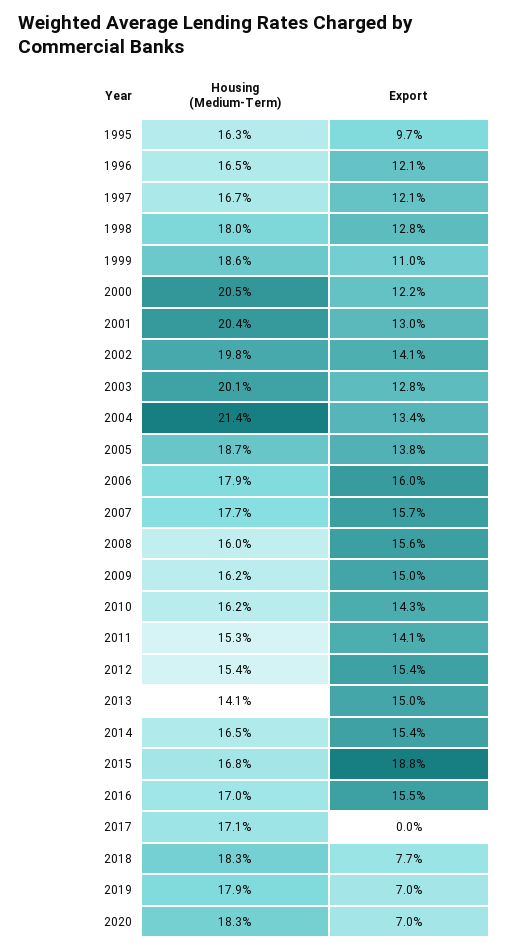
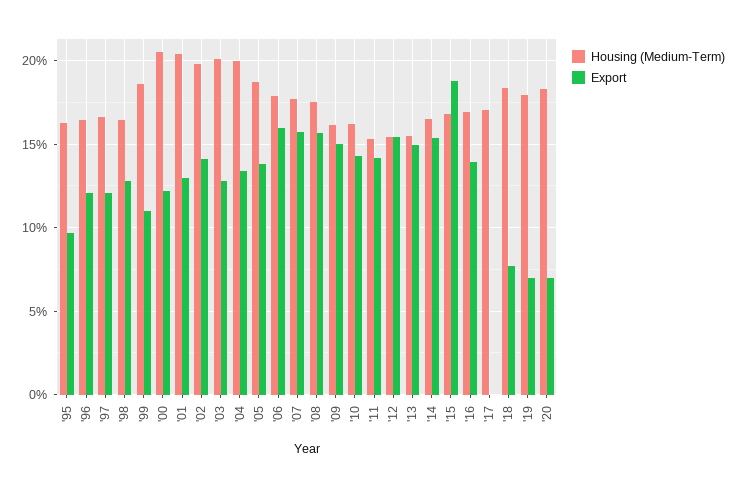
  {
    "Housing (Medium-Term)": {
      "1995": 16.3,
      "1996": 16.5,
      "1997": 16.7,
-     "1998": 18,
+     "1998": 16.5,
      "1999": 18.6,
      "2000": 20.5,
      "2001": 20.4,
      "2002": 19.8,
      "2003": 20.1,
-     "2004": 21.4,
+     "2004": 20,
      "2005": 18.7,
      "2006": 17.9,
      "2007": 17.7,
-     "2008": 16,
+     "2008": 17.5,
      "2009": 16.2,
      "2010": 16.2,
      "2011": 15.3,
      "2012": 15.4,
-     "2013": 14.1,
+     "2013": 15.5,
      "2014": 16.5,
      "2015": 16.8,
      "2016": 17,
      "2017": 17.1,
      "2018": 18.3,
      "2019": 17.9,
      "2020": 18.3
    },
    "Export": {
      "1995": 9.7,
      "1996": 12.1,
      "1997": 12.1,
      "1998": 12.8,
      "1999": 11,
      "2000": 12.2,
      "2001": 13,
      "2002": 14.1,
      "2003": 12.8,
      "2004": 13.4,
      "2005": 13.8,
      "2006": 16,
      "2007": 15.7,
      "2008": 15.6,
      "2009": 15,
      "2010": 14.3,
      "2011": 14.1,
      "2012": 15.4,
      "2013": 15,
      "2014": 15.4,
      "2015": 18.8,
-     "2016": 15.5,
+     "2016": 14,
      "2017": 0,
      "2018": 7.7,
      "2019": 7,
      "2020": 7
    }
  }

